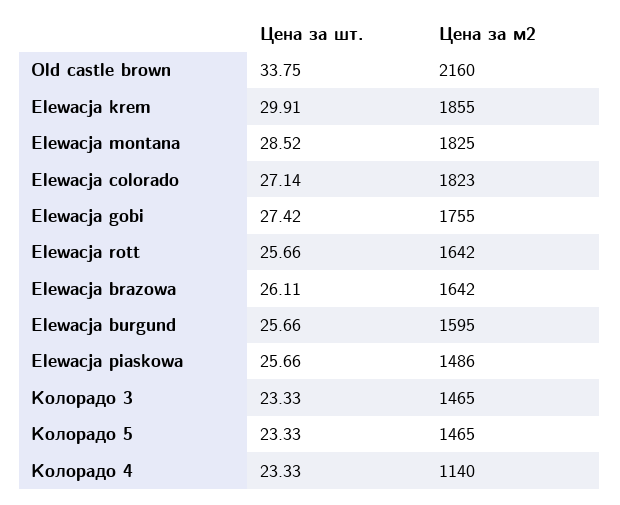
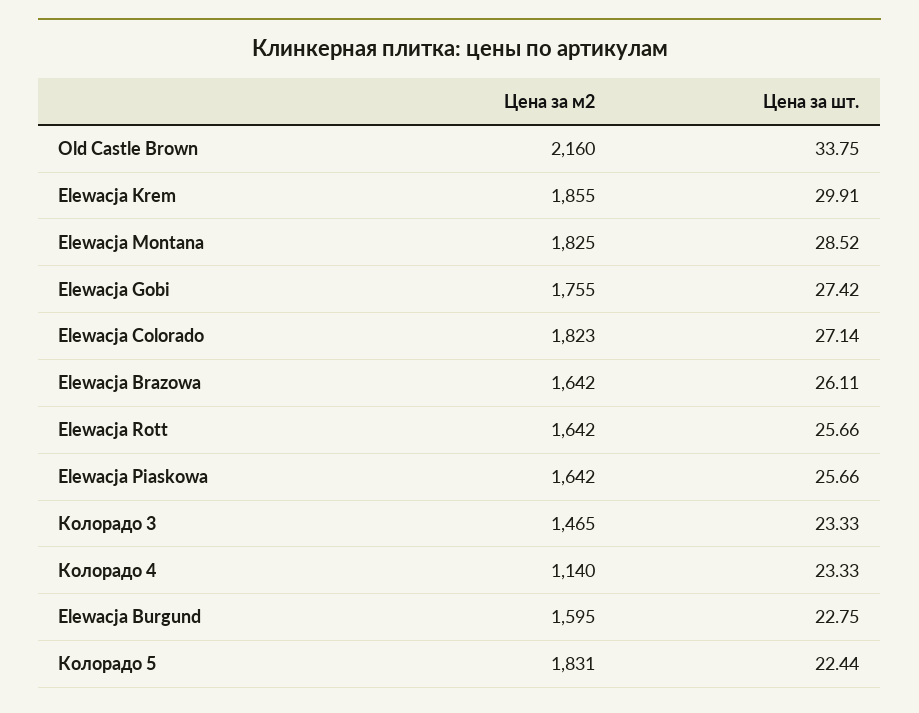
  {
    "Цена за шт.": {
      "Old castle brown": 33.75,
      "Elewacja krem": 29.91,
      "Elewacja montana": 28.52,
      "Elewacja colorado": 27.14,
      "Elewacja gobi": 27.42,
      "Elewacja rott": 25.66,
      "Elewacja brazowa": 26.11,
-     "Elewacja burgund": 25.66,
+     "Elewacja burgund": 22.75,
      "Elewacja piaskowa": 25.66,
      "Колорадо 3": 23.33,
-     "Колорадо 5": 23.33,
+     "Колорадо 5": 22.44,
      "Колорадо 4": 23.33
    },
    "Цена за м2": {
      "Old castle brown": 2160,
      "Elewacja krem": 1855,
      "Elewacja montana": 1825,
      "Elewacja colorado": 1823,
      "Elewacja gobi": 1755,
      "Elewacja rott": 1642,
      "Elewacja brazowa": 1642,
      "Elewacja burgund": 1595,
-     "Elewacja piaskowa": 1486,
+     "Elewacja piaskowa": 1642,
      "Колорадо 3": 1465,
-     "Колорадо 5": 1465,
+     "Колорадо 5": 1831,
      "Колорадо 4": 1140
    }
  }

